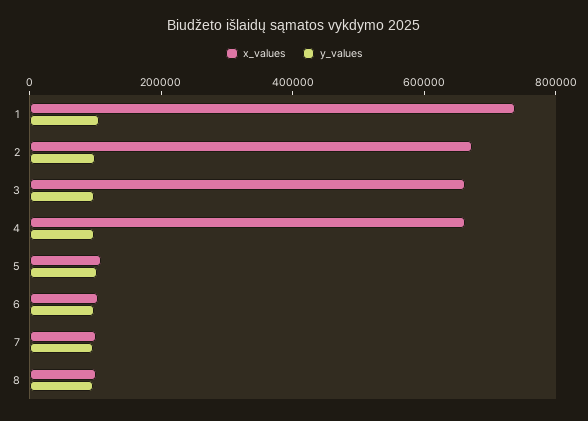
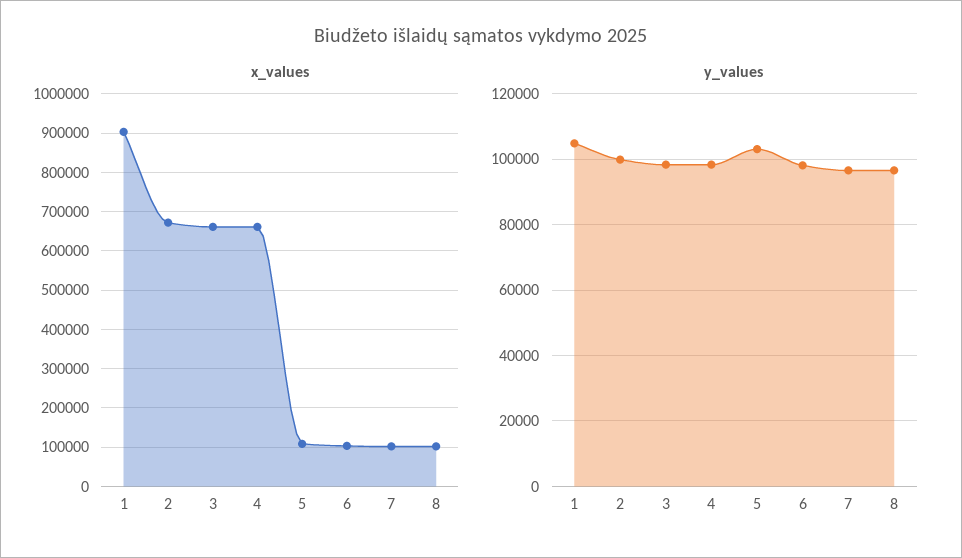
  {
    "x_values": {
-     "1": 750000,
+     "1": 900000,
      "2": 680000,
      "3": 660000,
      "4": 660000,
      "5": 100000,
      "6": 100000,
      "7": 100000,
      "8": 100000
    },
    "y_values": {
      "1": 104000,
      "2": 100000,
      "3": 98000,
      "4": 98000,
      "5": 104000,
      "6": 98000,
      "7": 96000,
      "8": 96000
    }
  }

